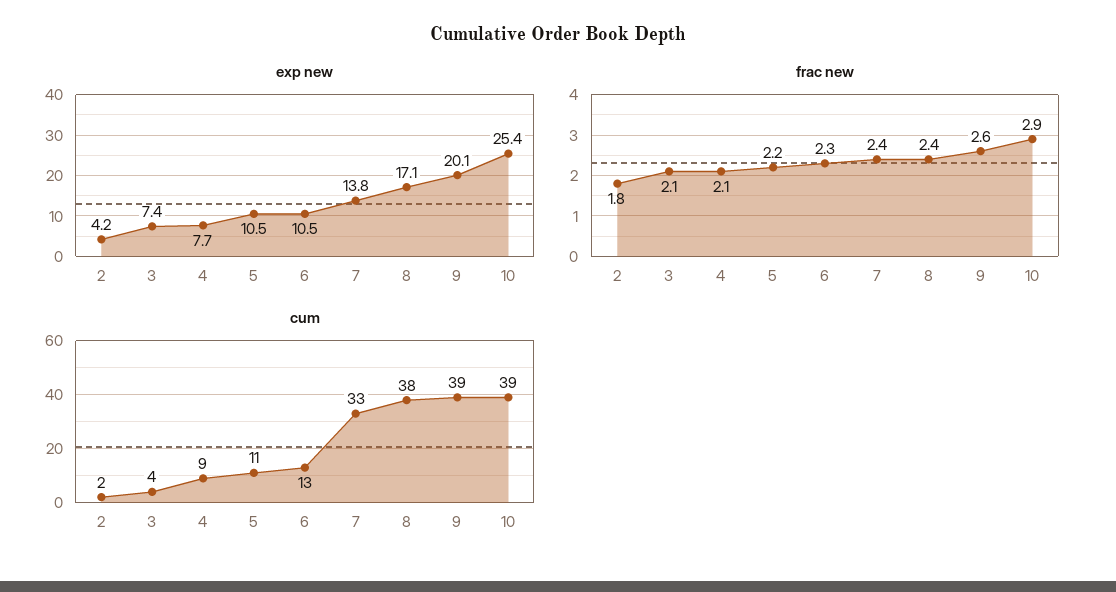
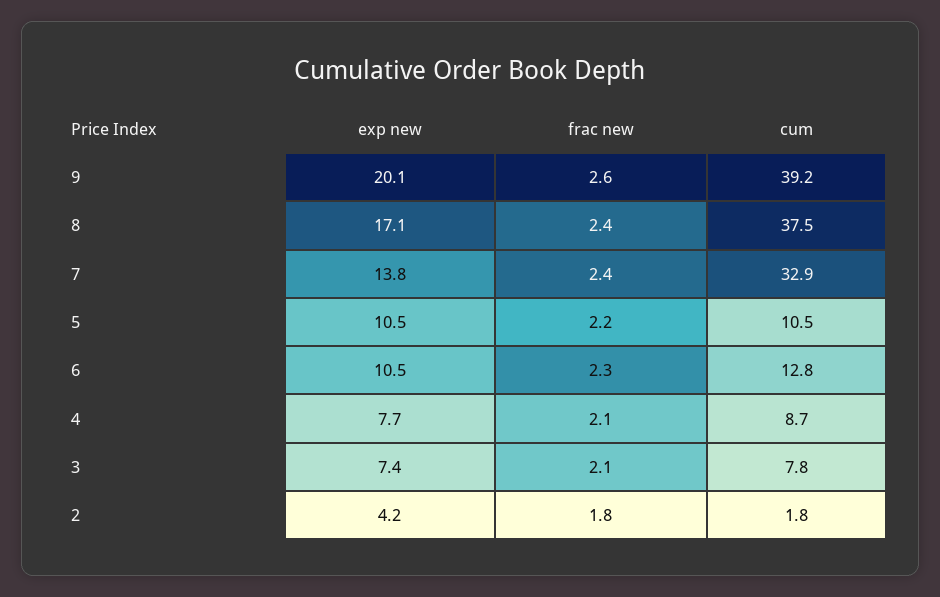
  {
    "exp new": {
      "2": 4.2,
      "3": 7.4,
      "4": 7.7,
      "5": 10.5,
      "6": 10.5,
      "7": 13.8,
      "8": 17.1,
-     "9": 20.1,
+     "9": 20.1
-     "10": 25.4
    },
    "frac new": {
      "2": 1.8,
      "3": 2.1,
      "4": 2.1,
      "5": 2.2,
      "6": 2.3,
      "7": 2.4,
      "8": 2.4,
-     "9": 2.6,
+     "9": 2.6
-     "10": 2.9
    },
    "cum": {
      "2": 1.8,
-     "3": 4,
+     "3": 7.8,
      "4": 8.7,
      "5": 10.5,
      "6": 12.8,
      "7": 32.9,
      "8": 37.5,
-     "9": 39.2,
+     "9": 39.2
-     "10": 39
    }
  }

